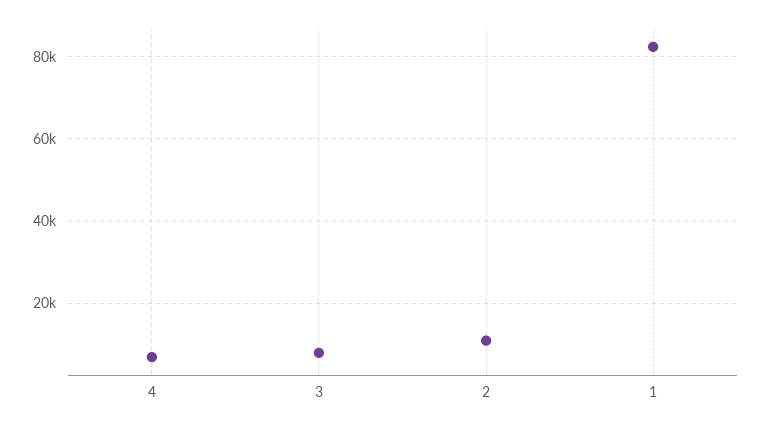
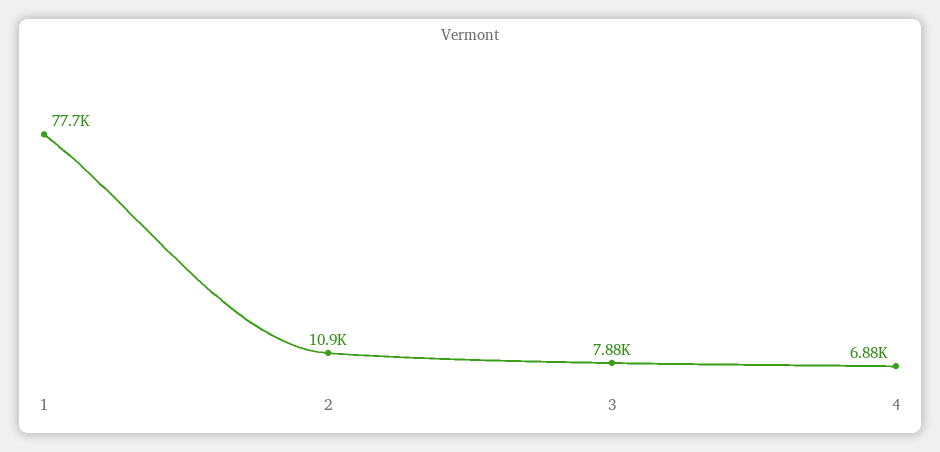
  {
    "4": 6880,
    "3": 7880,
    "2": 10900,
-   "1": 82000
+   "1": 77700
  }

